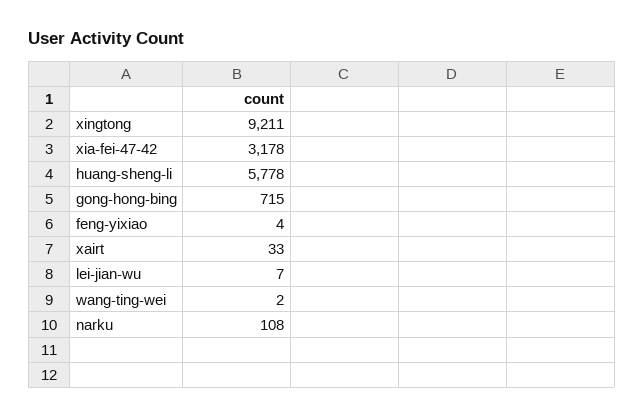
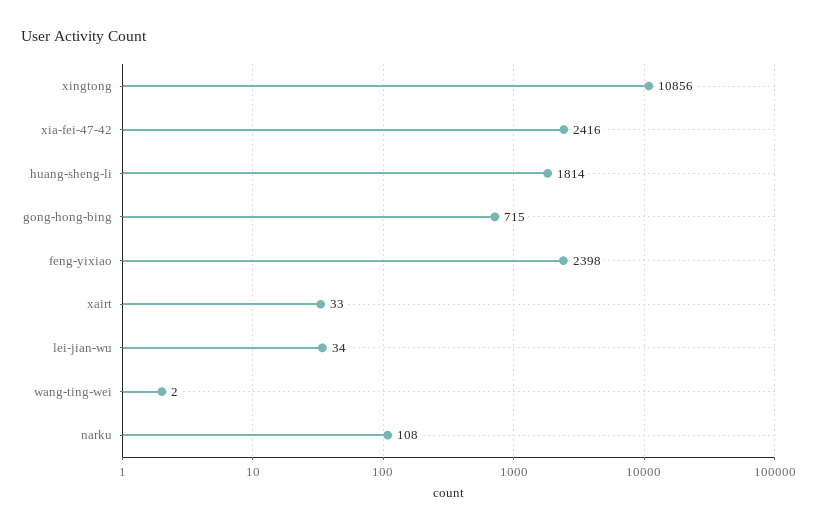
  {
-   "xingtong": 9211,
+   "xingtong": 10856,
-   "xia-fei-47-42": 3178,
+   "xia-fei-47-42": 2416,
-   "huang-sheng-li": 5778,
+   "huang-sheng-li": 1814,
    "gong-hong-bing": 715,
-   "feng-yixiao": 4,
+   "feng-yixiao": 2398,
    "xairt": 33,
-   "lei-jian-wu": 7,
+   "lei-jian-wu": 34,
    "wang-ting-wei": 2,
    "narku": 108
  }

